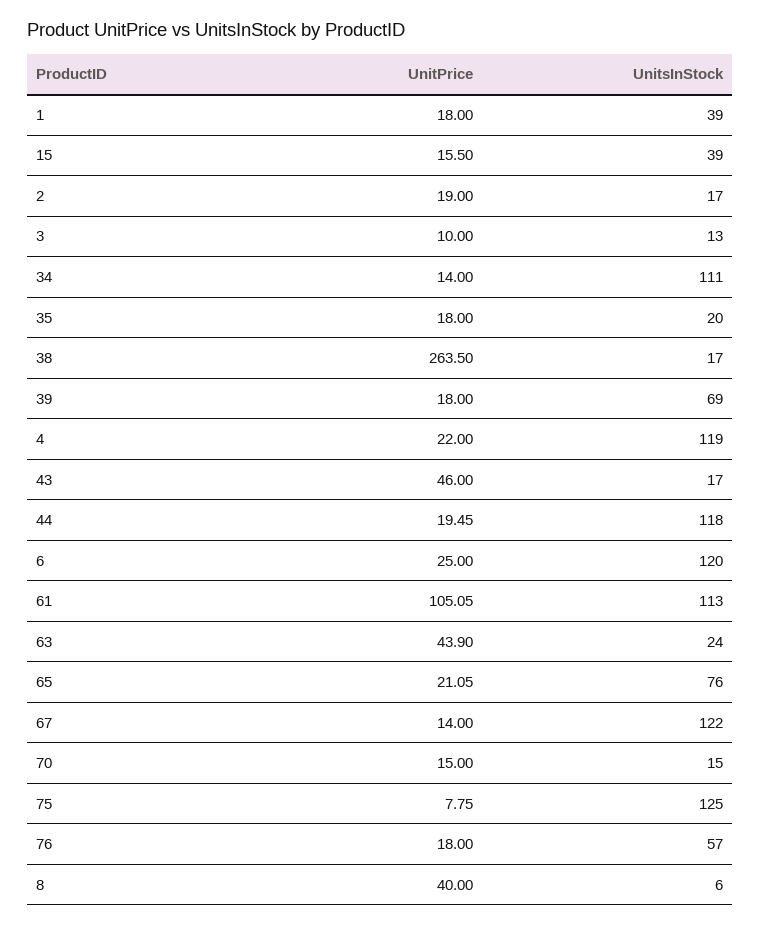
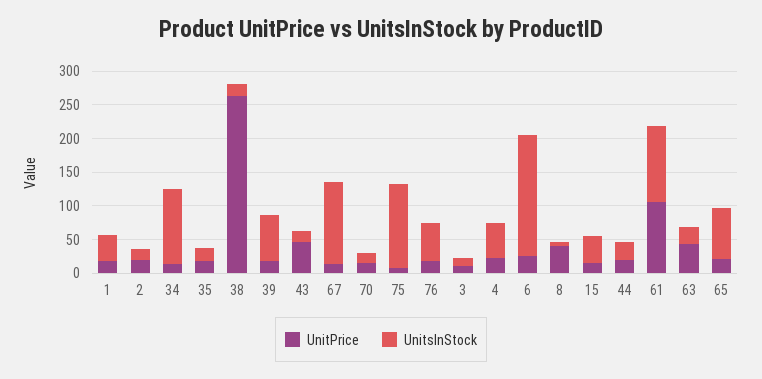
  {
    "UnitPrice": {
      "1": 18,
      "15": 15.5,
      "2": 19,
      "3": 10,
      "34": 14,
      "35": 18,
      "38": 263.5,
      "39": 18,
      "4": 22,
      "43": 46,
      "44": 19.45,
      "6": 25,
      "61": 105.05,
      "63": 43.9,
      "65": 21.05,
      "67": 14,
      "70": 15,
      "75": 7.75,
      "76": 18,
      "8": 40
    },
    "UnitsInStock": {
      "1": 39,
      "15": 39,
      "2": 17,
      "3": 13,
      "34": 111,
      "35": 20,
      "38": 17,
      "39": 69,
-     "4": 119,
+     "4": 50,
      "43": 17,
-     "44": 118,
+     "44": 25,
-     "6": 120,
+     "6": 175,
      "61": 113,
      "63": 24,
      "65": 76,
      "67": 122,
      "70": 15,
      "75": 125,
      "76": 57,
      "8": 6
    }
  }

